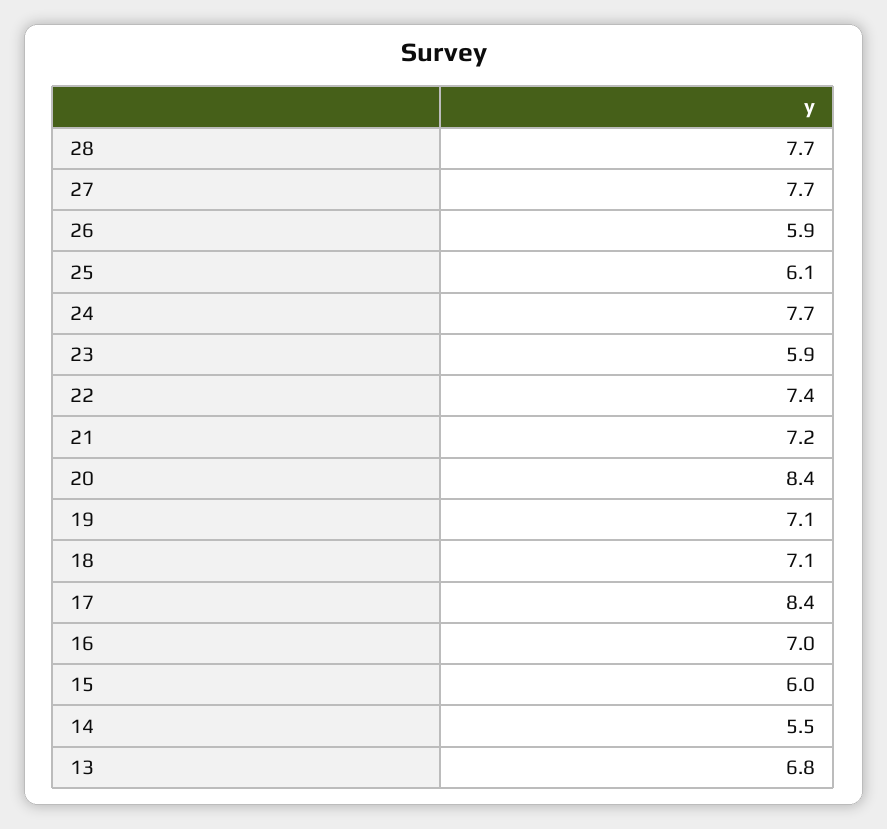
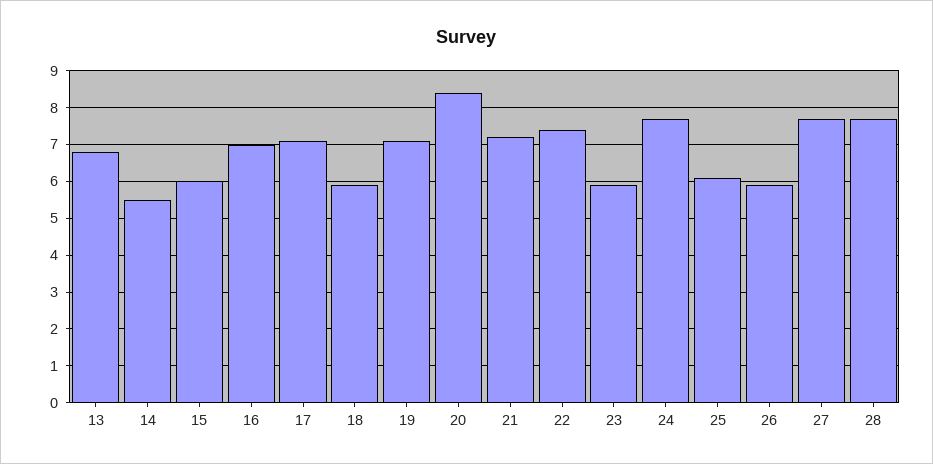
  {
    "28": 7.7,
    "27": 7.7,
    "26": 5.9,
    "25": 6.1,
    "24": 7.7,
    "23": 5.9,
    "22": 7.4,
    "21": 7.2,
    "20": 8.4,
    "19": 7.1,
-   "18": 7.1,
+   "18": 6,
-   "17": 8.4,
+   "17": 7,
    "16": 7,
    "15": 6,
    "14": 5.5,
    "13": 6.8
  }

